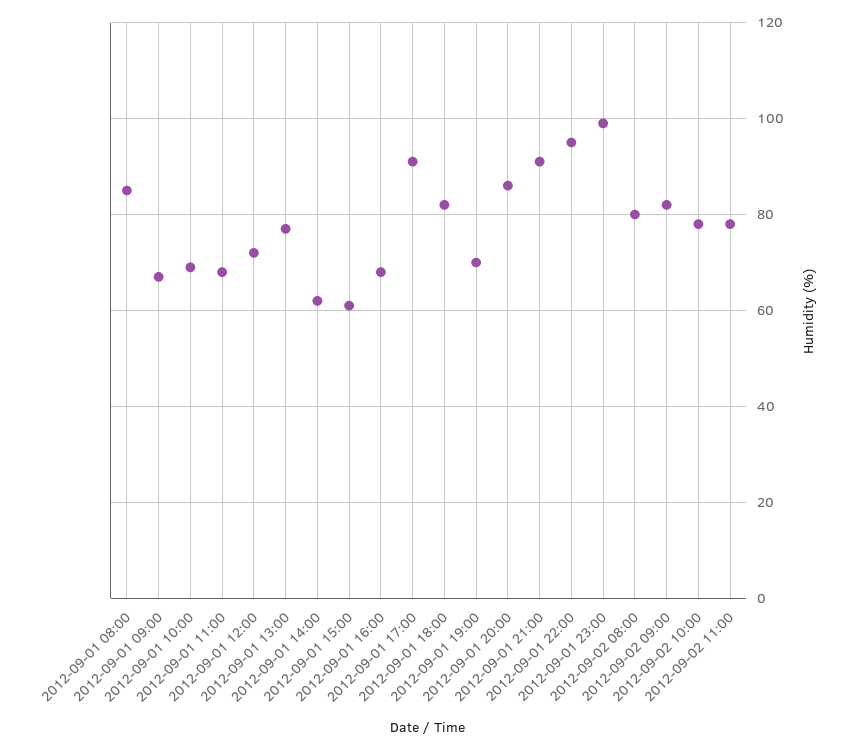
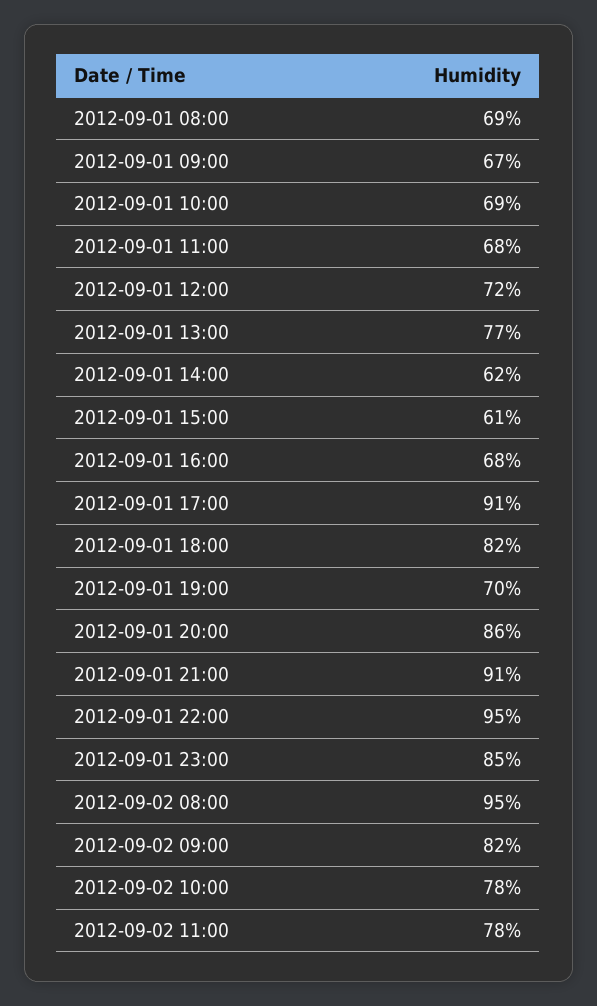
  {
-   "2012-09-01 08:00": 85,
+   "2012-09-01 08:00": 69,
    "2012-09-01 09:00": 67,
    "2012-09-01 10:00": 69,
    "2012-09-01 11:00": 68,
    "2012-09-01 12:00": 72,
    "2012-09-01 13:00": 77,
    "2012-09-01 14:00": 62,
    "2012-09-01 15:00": 61,
    "2012-09-01 16:00": 68,
    "2012-09-01 17:00": 91,
    "2012-09-01 18:00": 82,
    "2012-09-01 19:00": 70,
    "2012-09-01 20:00": 86,
    "2012-09-01 21:00": 91,
    "2012-09-01 22:00": 95,
-   "2012-09-01 23:00": 100,
+   "2012-09-01 23:00": 85,
-   "2012-09-02 08:00": 80,
+   "2012-09-02 08:00": 95,
    "2012-09-02 09:00": 82,
    "2012-09-02 10:00": 78,
    "2012-09-02 11:00": 78
  }

